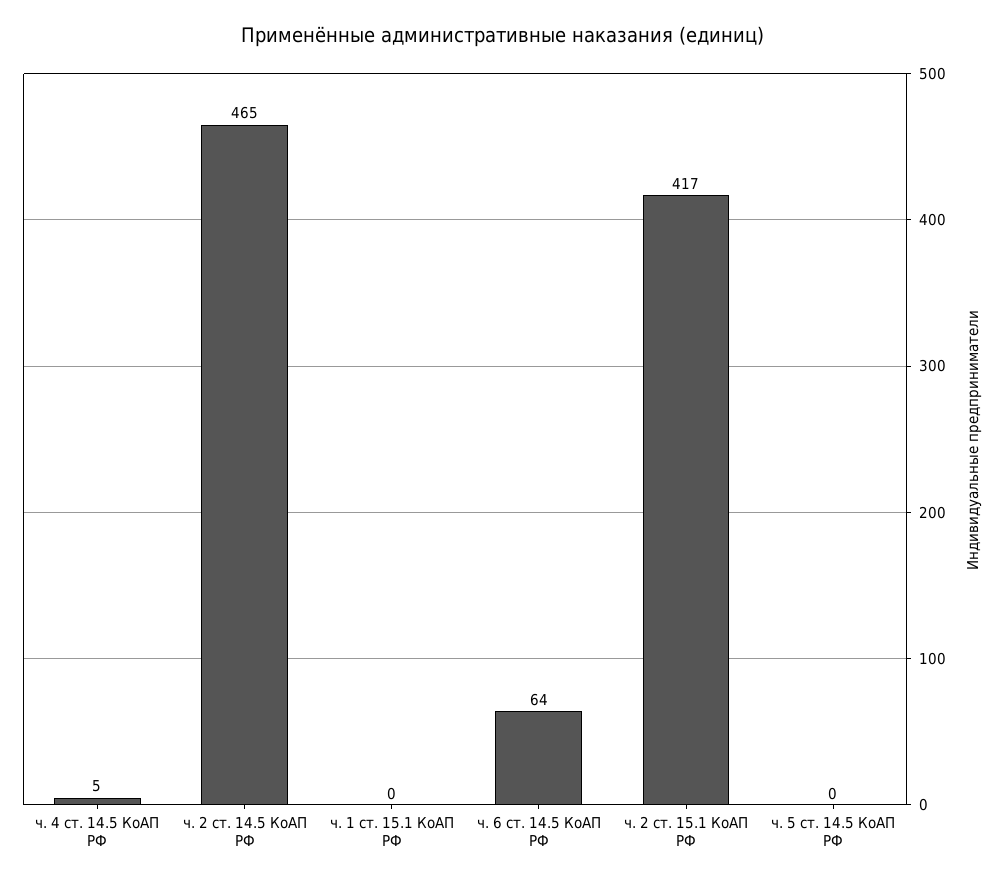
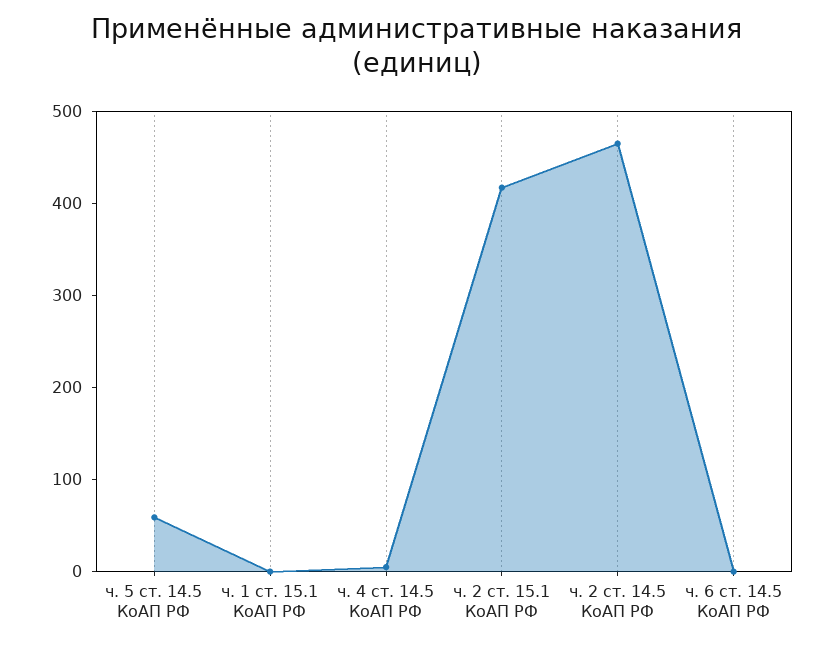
  {
    "ч. 4 ст. 14.5 КоАП РФ": 5,
    "ч. 2 ст. 14.5 КоАП РФ": 465,
    "ч. 1 ст. 15.1 КоАП РФ": 0,
-   "ч. 6 ст. 14.5 КоАП РФ": 64,
+   "ч. 6 ст. 14.5 КоАП РФ": 0,
    "ч. 2 ст. 15.1 КоАП РФ": 417,
-   "ч. 5 ст. 14.5 КоАП РФ": 0
+   "ч. 5 ст. 14.5 КоАП РФ": 60
  }

